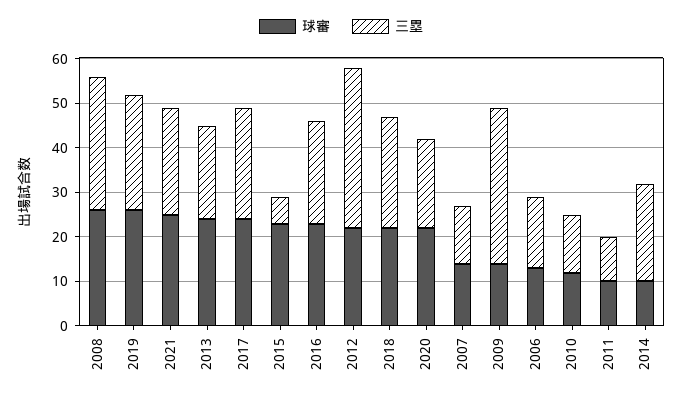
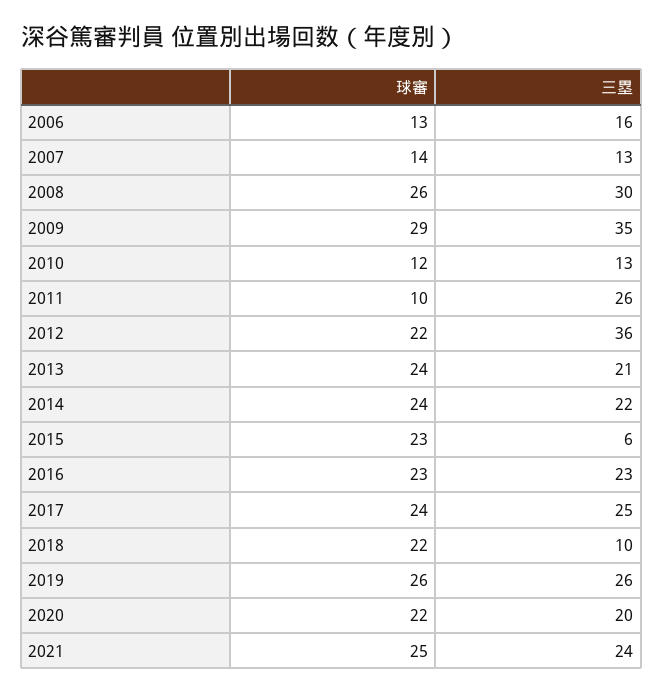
  {
    "球審": {
      "2008": 26,
      "2019": 26,
      "2021": 25,
      "2013": 24,
      "2017": 24,
      "2015": 23,
      "2016": 23,
      "2012": 22,
      "2018": 22,
      "2020": 22,
      "2007": 14,
-     "2009": 15,
+     "2009": 29,
      "2006": 13,
      "2010": 12,
      "2011": 10,
-     "2014": 10
+     "2014": 24
    },
    "三塁": {
      "2008": 30,
      "2019": 26,
      "2021": 24,
      "2013": 21,
      "2017": 25,
      "2015": 6,
      "2016": 23,
      "2012": 36,
-     "2018": 25,
+     "2018": 10,
      "2020": 20,
      "2007": 13,
      "2009": 35,
      "2006": 16,
      "2010": 13,
-     "2011": 10,
+     "2011": 26,
      "2014": 22
    }
  }

